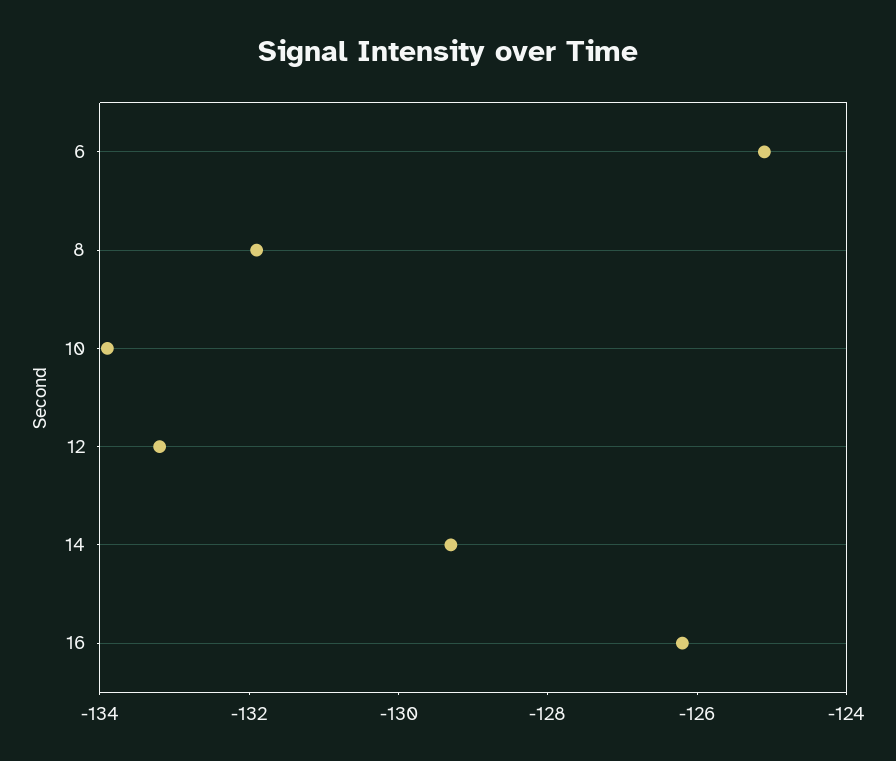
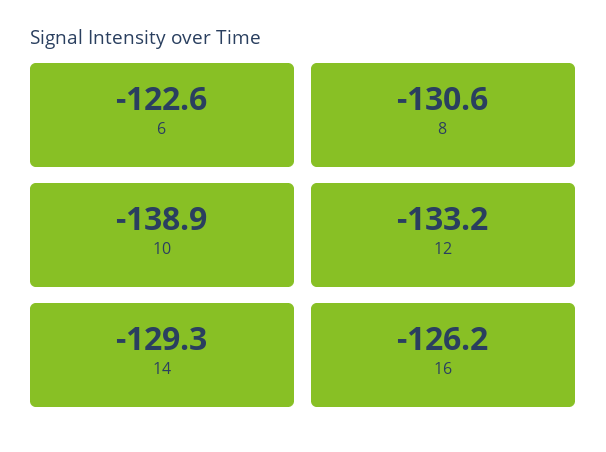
  {
-   "6": -125,
+   "6": -122.6,
-   "8": -132,
+   "8": -130.6,
-   "10": -134,
+   "10": -138.9,
    "12": -133.2,
    "14": -129.3,
    "16": -126.2
  }

